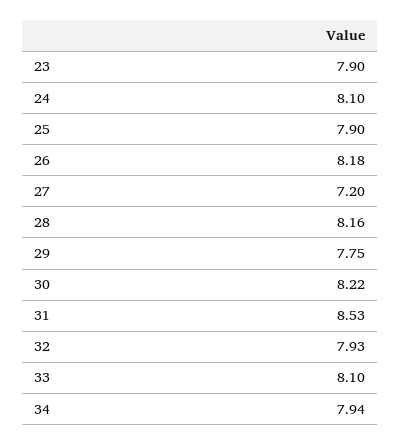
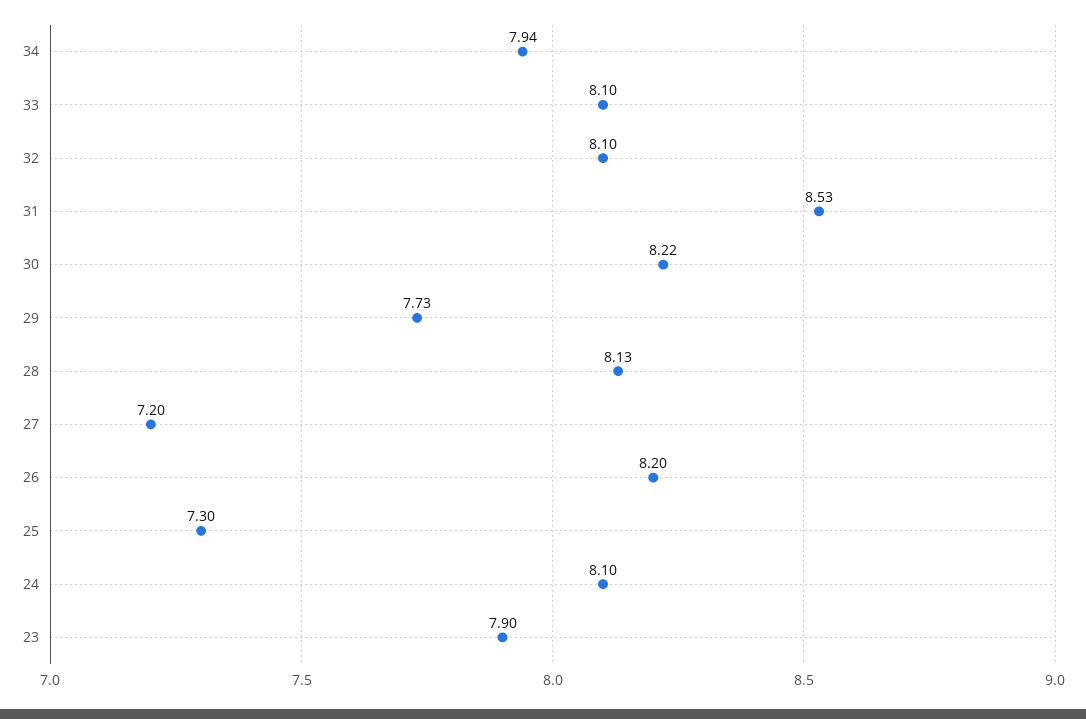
  {
    "23": 7.9,
    "24": 8.1,
-   "25": 7.9,
+   "25": 7.3,
-   "26": 8.18,
+   "26": 8.2,
    "27": 7.2,
-   "28": 8.16,
+   "28": 8.13,
-   "29": 7.75,
+   "29": 7.73,
    "30": 8.22,
    "31": 8.53,
-   "32": 7.93,
+   "32": 8.1,
    "33": 8.1,
    "34": 7.94
  }

